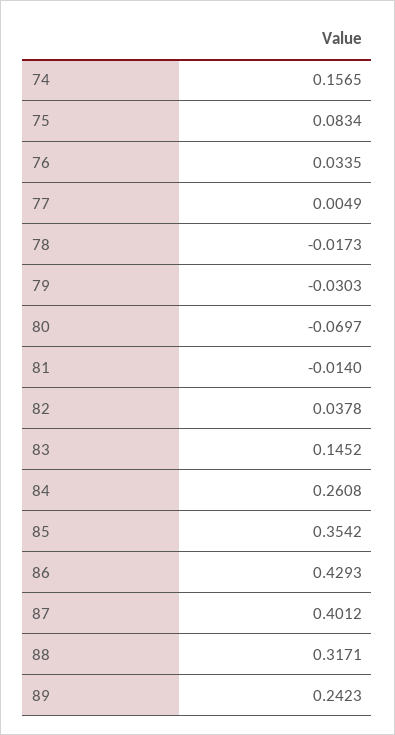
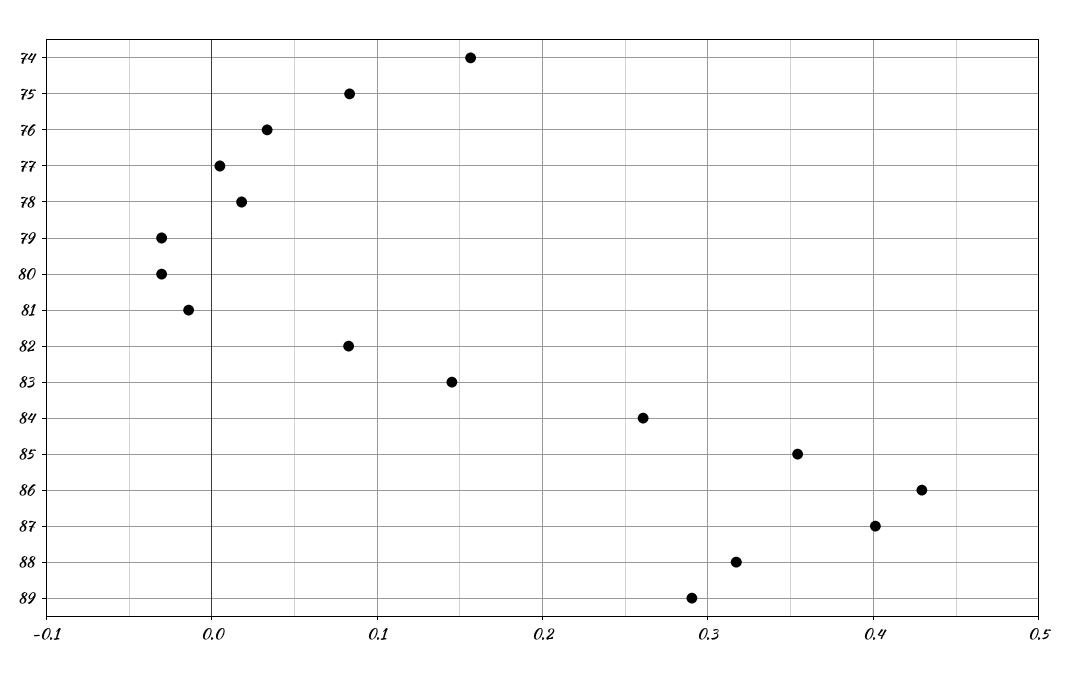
  {
    "74": 0.1565,
    "75": 0.0834,
    "76": 0.0335,
    "77": 0.0049,
-   "78": -0.0173,
+   "78": 0.02,
    "79": -0.0303,
-   "80": -0.0697,
+   "80": -0.03,
    "81": -0.014,
-   "82": 0.0378,
+   "82": 0.08,
    "83": 0.1452,
    "84": 0.2608,
    "85": 0.3542,
    "86": 0.4293,
    "87": 0.4012,
    "88": 0.3171,
-   "89": 0.2423
+   "89": 0.29
  }

